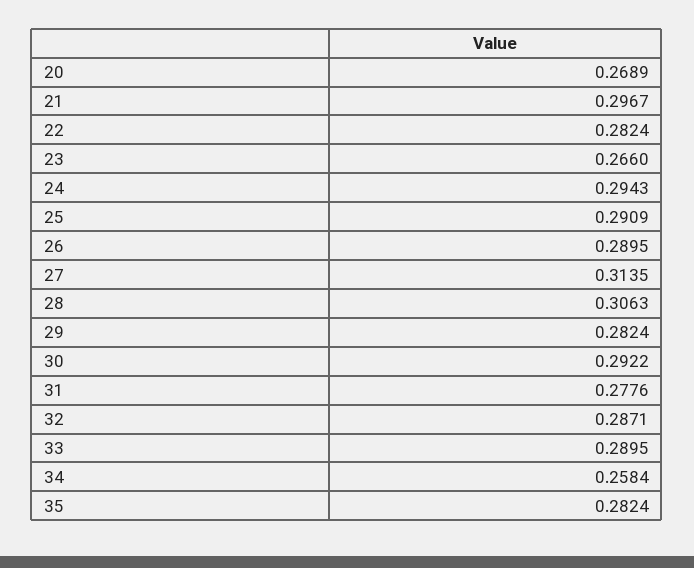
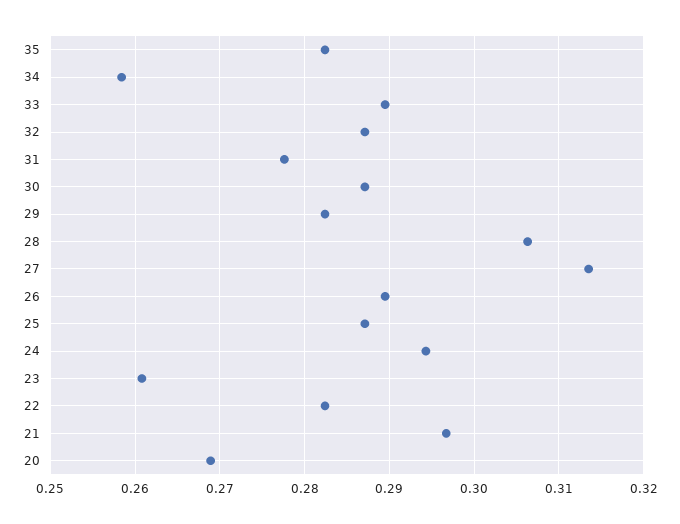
  {
    "20": 0.2689,
    "21": 0.2967,
    "22": 0.2824,
-   "23": 0.266,
+   "23": 0.261,
    "24": 0.2943,
-   "25": 0.2909,
+   "25": 0.287,
    "26": 0.2895,
    "27": 0.3135,
    "28": 0.3063,
    "29": 0.2824,
-   "30": 0.2922,
+   "30": 0.287,
    "31": 0.2776,
    "32": 0.2871,
    "33": 0.2895,
    "34": 0.2584,
    "35": 0.2824
  }

